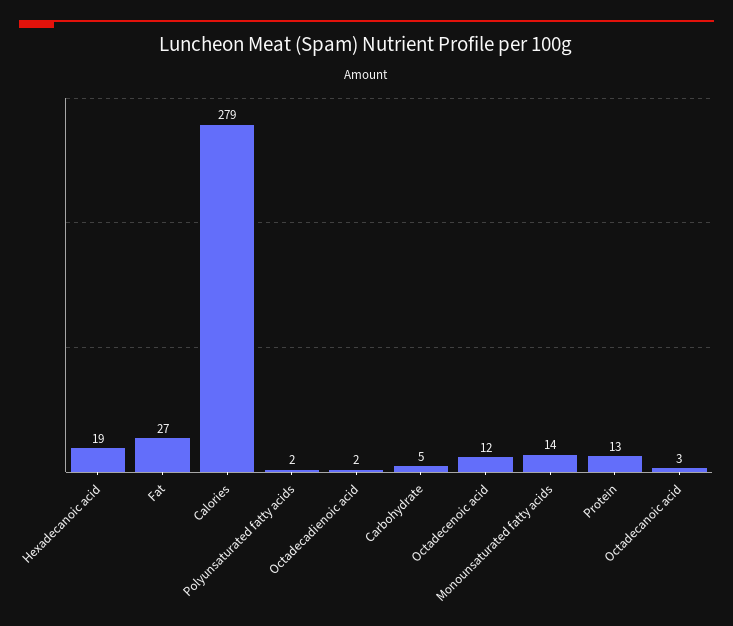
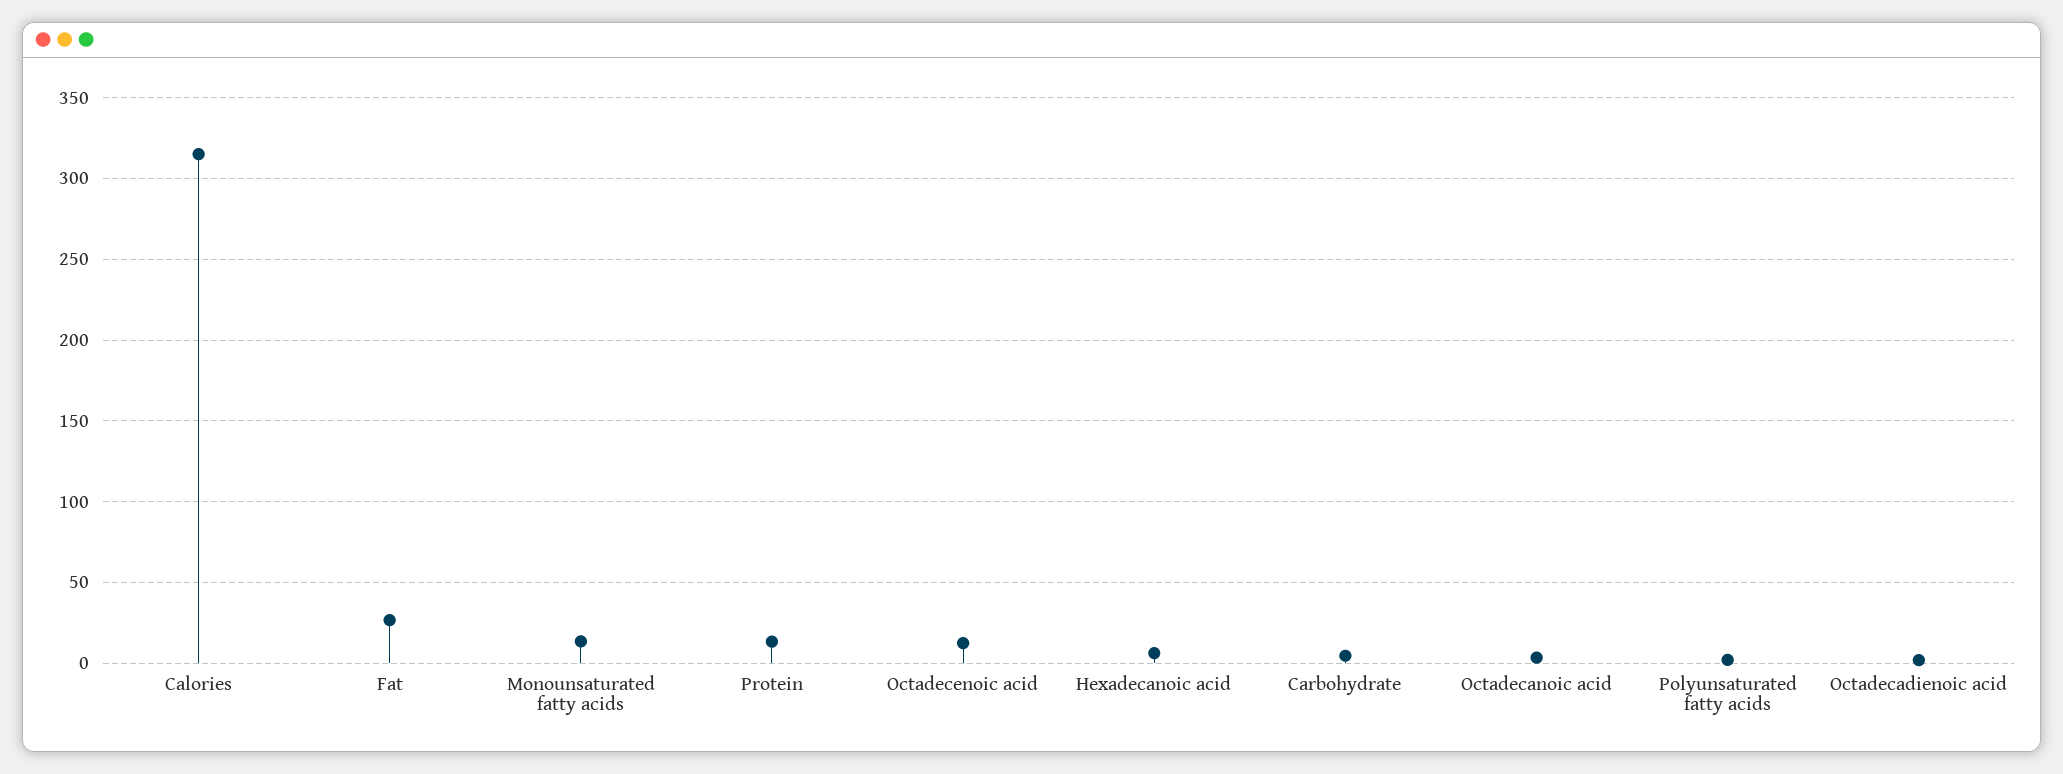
  {
-   "Hexadecanoic acid": 19,
+   "Hexadecanoic acid": 5,
    "Fat": 27,
-   "Calories": 279,
+   "Calories": 315,
    "Polyunsaturated fatty acids": 2,
    "Octadecadienoic acid": 2,
    "Carbohydrate": 5,
    "Octadecenoic acid": 12,
    "Monounsaturated fatty acids": 14,
    "Protein": 13,
    "Octadecanoic acid": 3
  }

